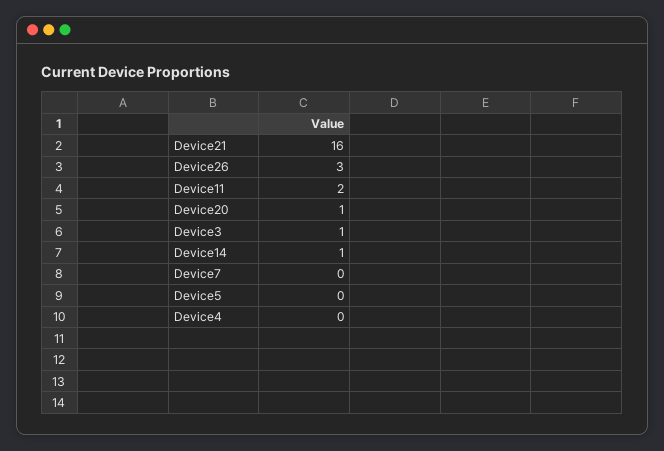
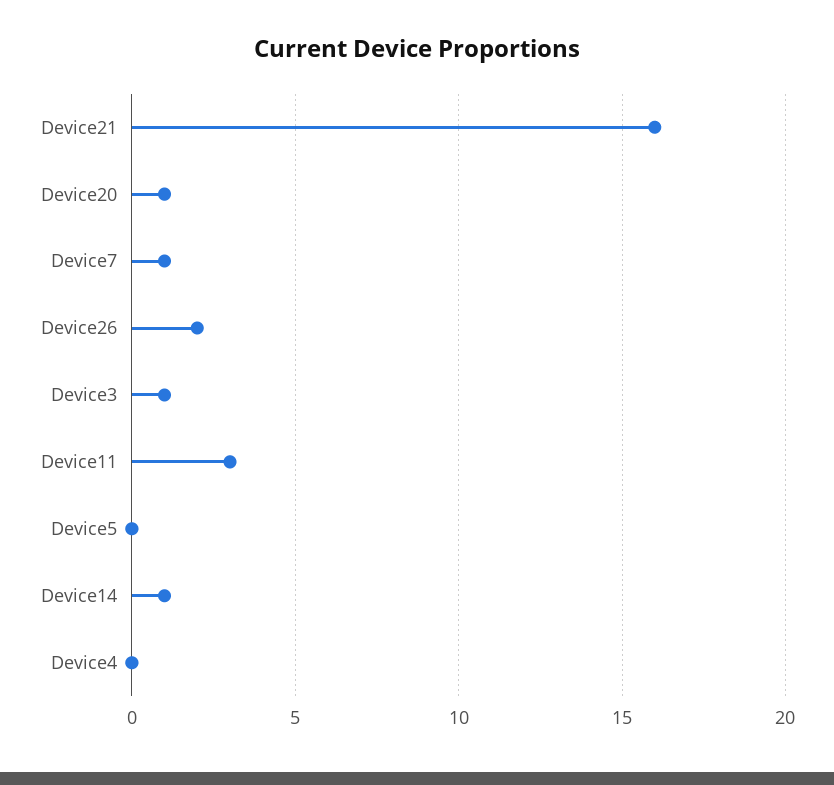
  {
    "Device21": 16,
-   "Device26": 3,
+   "Device26": 2,
-   "Device11": 2,
+   "Device11": 3,
    "Device20": 1,
    "Device3": 1,
    "Device14": 1,
-   "Device7": 0,
+   "Device7": 1,
    "Device5": 0,
    "Device4": 0
  }

